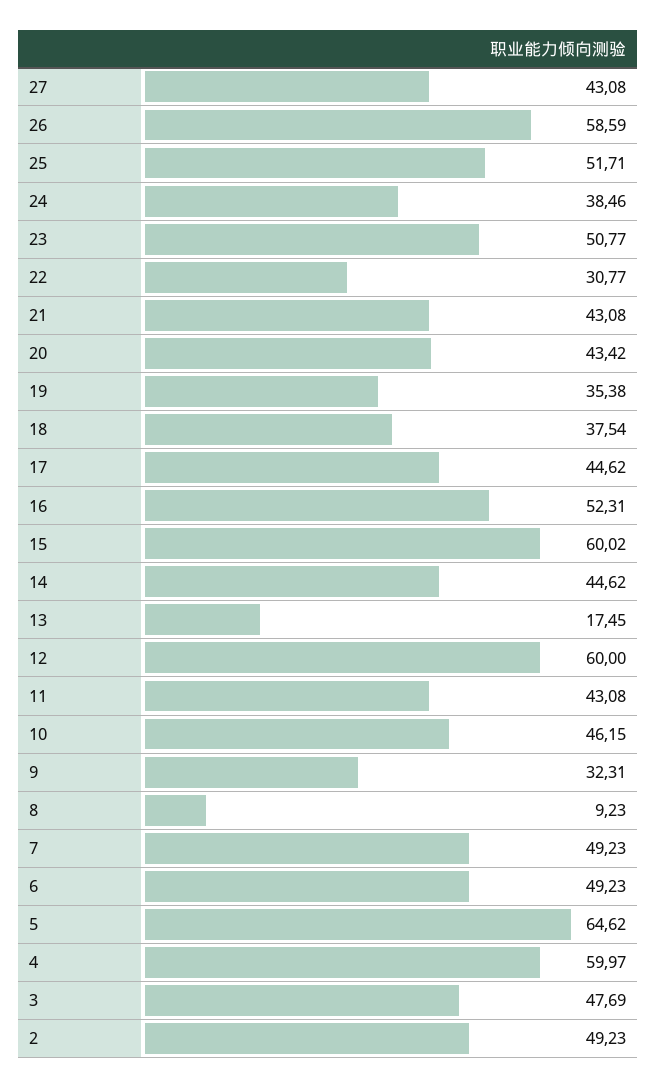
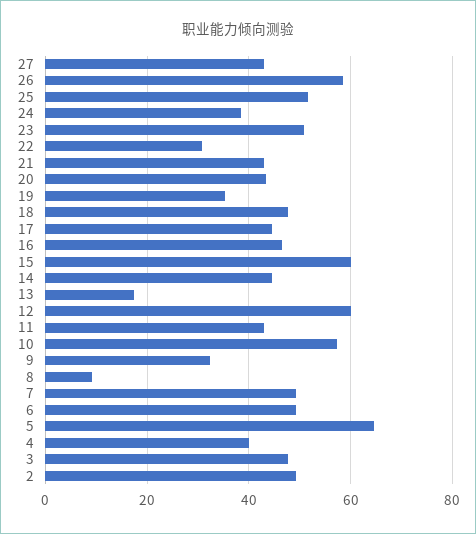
  {
    "27": 43.08,
    "26": 58.59,
    "25": 51.71,
    "24": 38.46,
    "23": 50.77,
    "22": 30.77,
    "21": 43.08,
    "20": 43.42,
    "19": 35.38,
-   "18": 37.54,
+   "18": 48,
    "17": 44.62,
-   "16": 52.31,
+   "16": 46,
    "15": 60.02,
    "14": 44.62,
    "13": 17.45,
    "12": 60,
    "11": 43.08,
-   "10": 46.15,
+   "10": 58,
    "9": 32.31,
    "8": 9.23,
    "7": 49.23,
    "6": 49.23,
    "5": 64.62,
-   "4": 59.97,
+   "4": 40,
    "3": 47.69,
    "2": 49.23
  }

